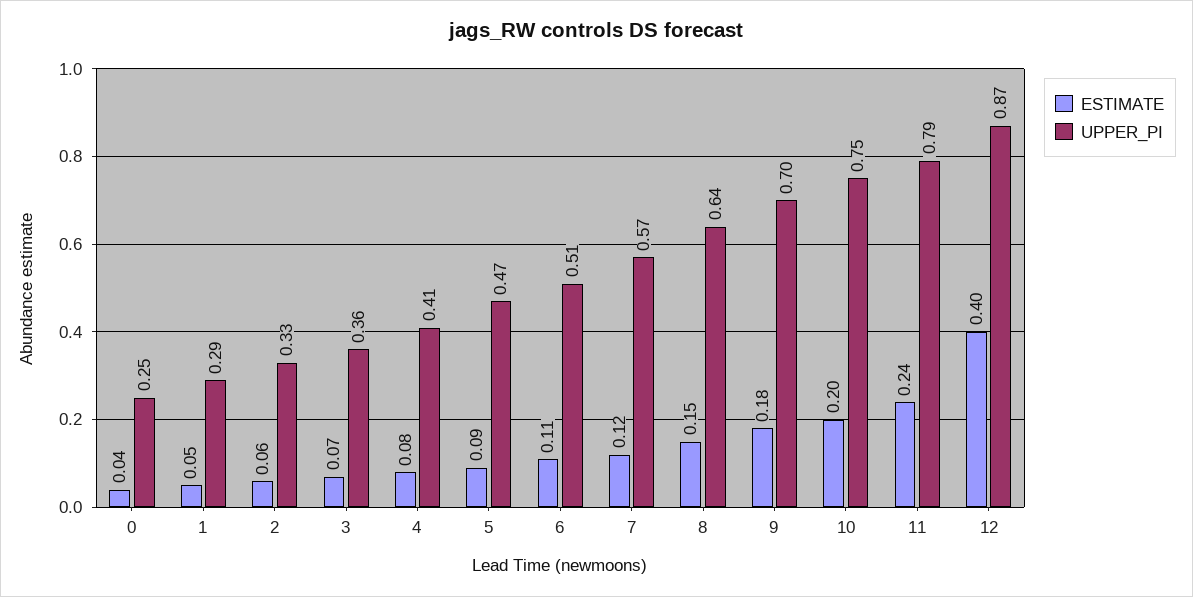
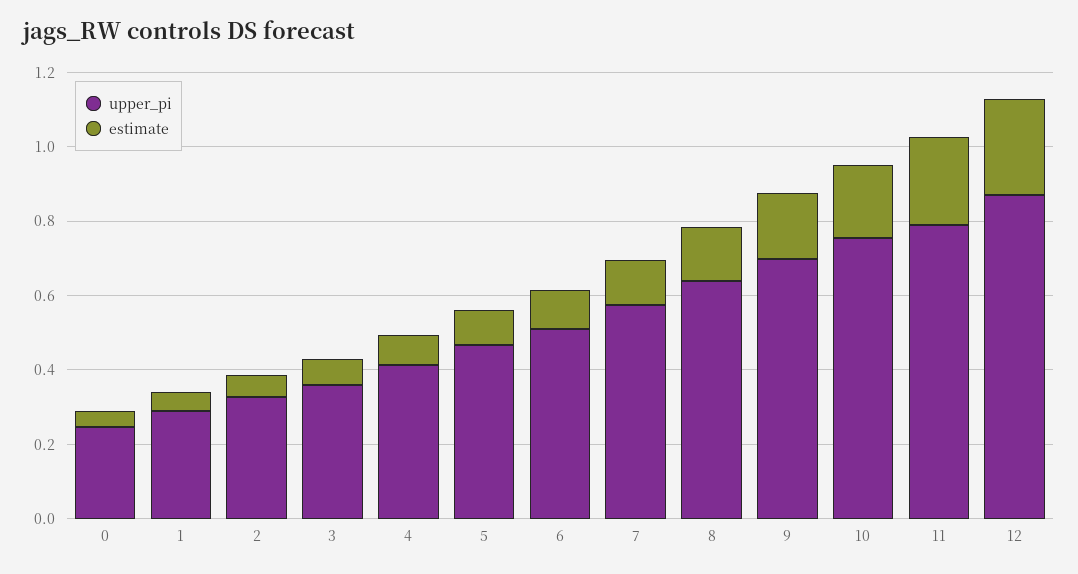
  {
    "ESTIMATE": {
      "0": 0.04,
      "1": 0.05,
      "2": 0.06,
      "3": 0.07,
      "4": 0.08,
      "5": 0.09,
      "6": 0.11,
      "7": 0.12,
      "8": 0.15,
      "9": 0.18,
      "10": 0.2,
      "11": 0.24,
-     "12": 0.4
+     "12": 0.25
    },
    "UPPER_PI": {
      "0": 0.25,
      "1": 0.29,
      "2": 0.33,
      "3": 0.36,
      "4": 0.41,
      "5": 0.47,
      "6": 0.51,
      "7": 0.57,
      "8": 0.64,
      "9": 0.7,
      "10": 0.75,
      "11": 0.79,
      "12": 0.87
    }
  }

